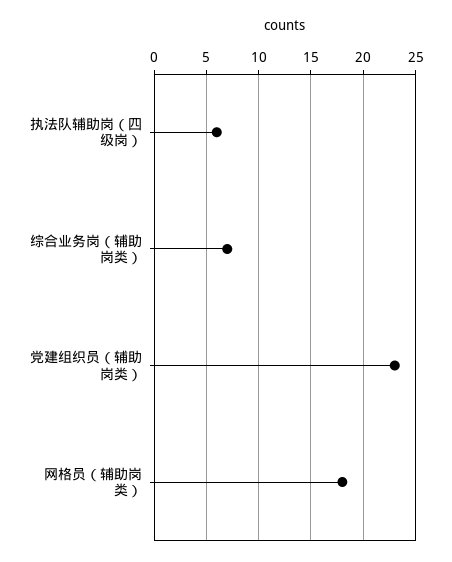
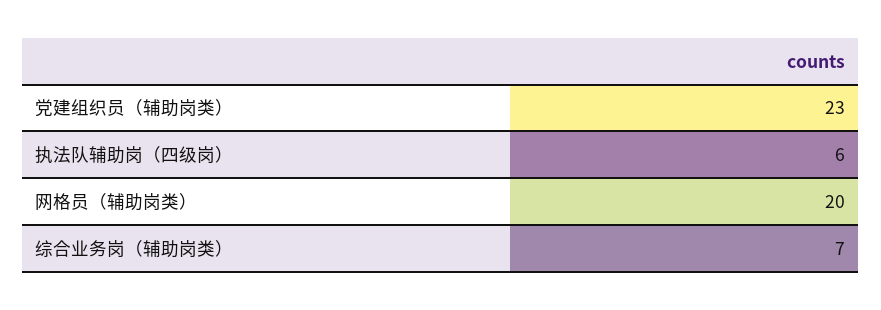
  {
    "执法队辅助岗（四级岗）": 6,
    "综合业务岗（辅助岗类）": 7,
    "党建组织员（辅助岗类）": 23,
-   "网格员（辅助岗类）": 18
+   "网格员（辅助岗类）": 20
  }

